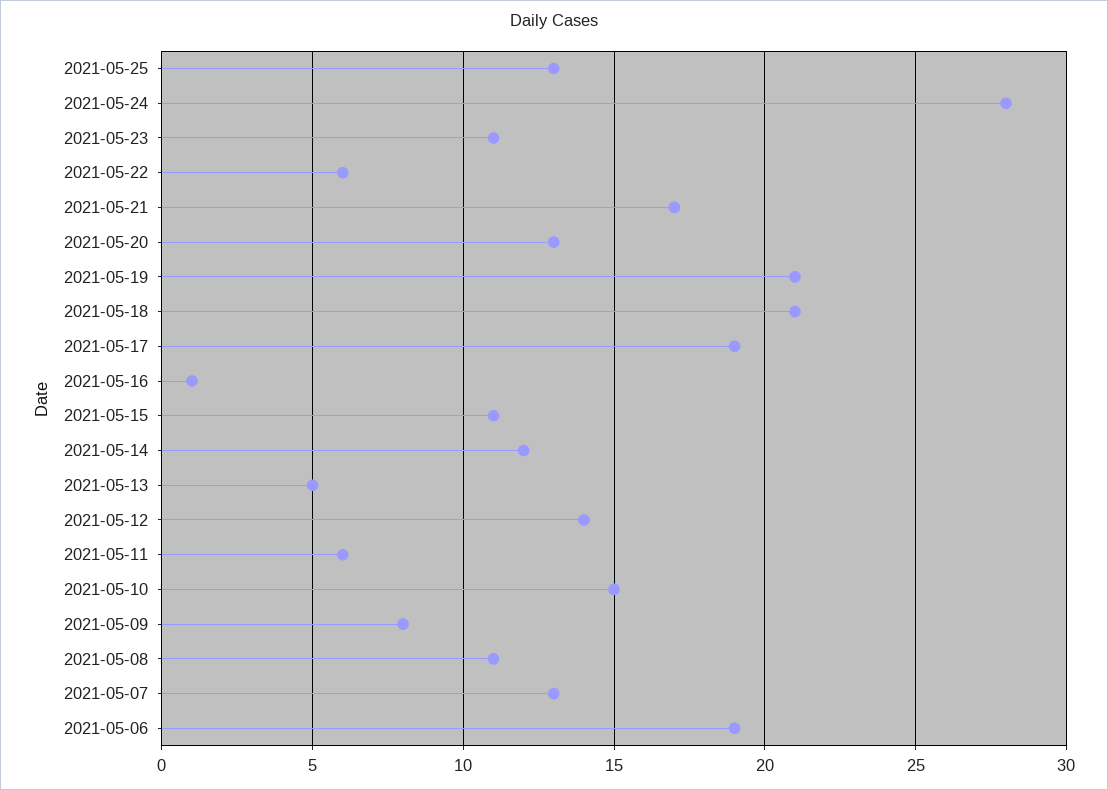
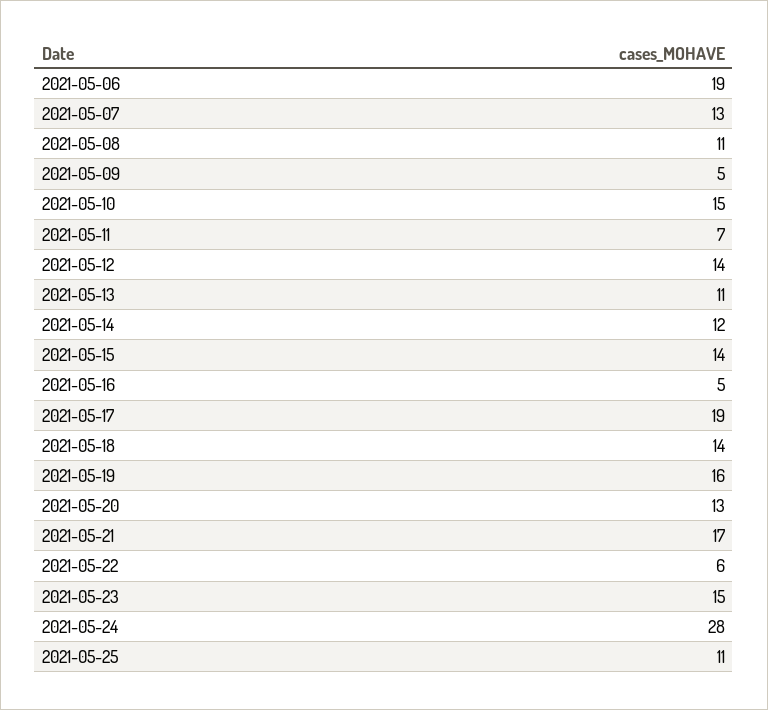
  {
-   "2021-05-25": 13,
+   "2021-05-25": 11,
    "2021-05-24": 28,
-   "2021-05-23": 11,
+   "2021-05-23": 15,
    "2021-05-22": 6,
    "2021-05-21": 17,
    "2021-05-20": 13,
-   "2021-05-19": 21,
+   "2021-05-19": 16,
-   "2021-05-18": 21,
+   "2021-05-18": 14,
    "2021-05-17": 19,
-   "2021-05-16": 1,
+   "2021-05-16": 5,
-   "2021-05-15": 11,
+   "2021-05-15": 14,
    "2021-05-14": 12,
-   "2021-05-13": 5,
+   "2021-05-13": 11,
    "2021-05-12": 14,
-   "2021-05-11": 6,
+   "2021-05-11": 7,
    "2021-05-10": 15,
-   "2021-05-09": 8,
+   "2021-05-09": 5,
    "2021-05-08": 11,
    "2021-05-07": 13,
    "2021-05-06": 19
  }

